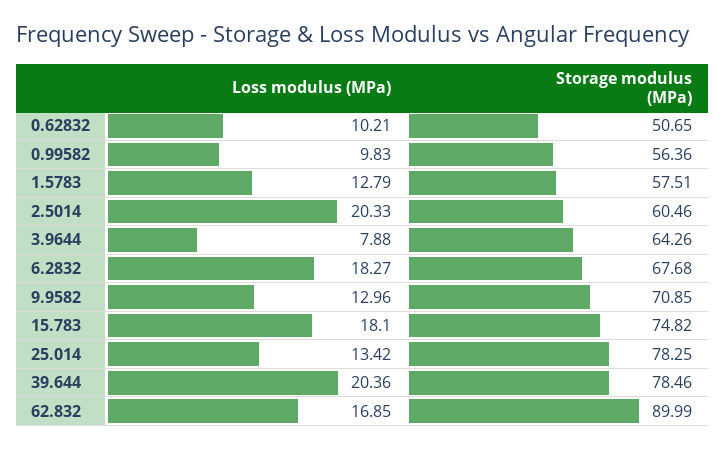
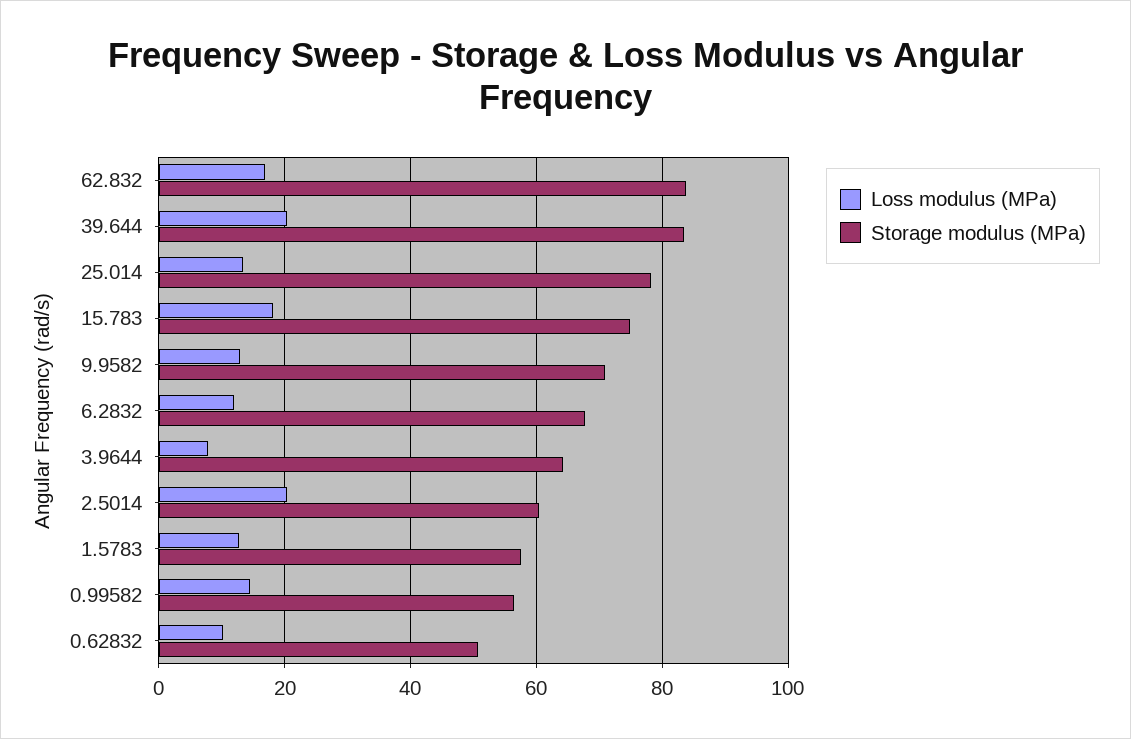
  {
    "Loss modulus (MPa)": {
      "0.62832": 10.21,
-     "0.99582": 9.83,
+     "0.99582": 14,
      "1.5783": 12.79,
      "2.5014": 20.33,
      "3.9644": 7.88,
-     "6.2832": 18.27,
+     "6.2832": 12,
      "9.9582": 12.96,
      "15.783": 18.1,
      "25.014": 13.42,
      "39.644": 20.36,
      "62.832": 16.85
    },
    "Storage modulus (MPa)": {
      "0.62832": 50.65,
      "0.99582": 56.36,
      "1.5783": 57.51,
      "2.5014": 60.46,
      "3.9644": 64.26,
      "6.2832": 67.68,
      "9.9582": 70.85,
      "15.783": 74.82,
      "25.014": 78.25,
-     "39.644": 78.46,
+     "39.644": 84,
-     "62.832": 89.99
+     "62.832": 84
    }
  }

